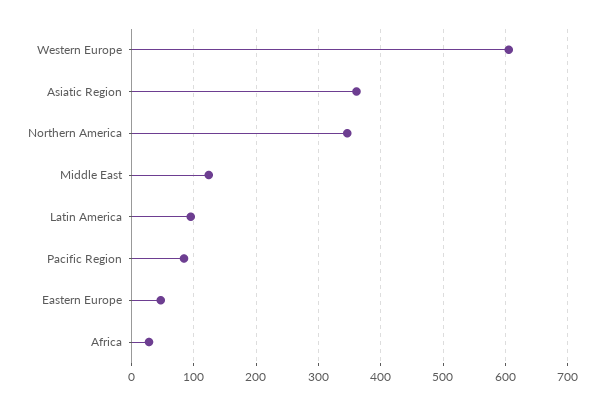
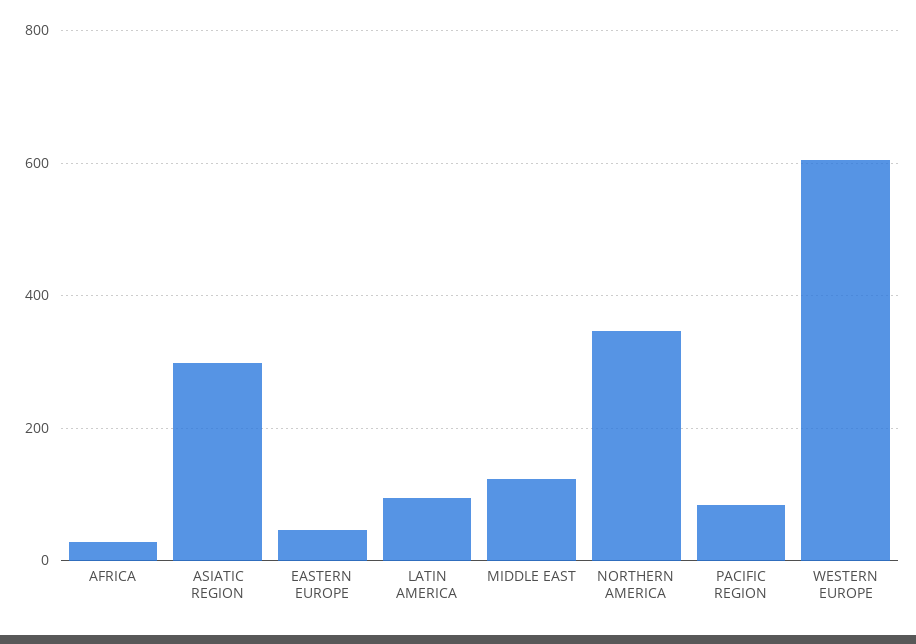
  {
    "Western Europe": 610,
-   "Asiatic Region": 360,
+   "Asiatic Region": 300,
    "Northern America": 350,
    "Middle East": 120,
    "Latin America": 100,
    "Pacific Region": 80,
    "Eastern Europe": 50,
    "Africa": 30
  }

